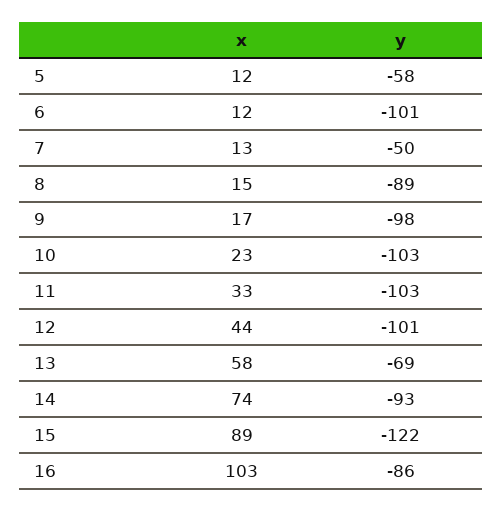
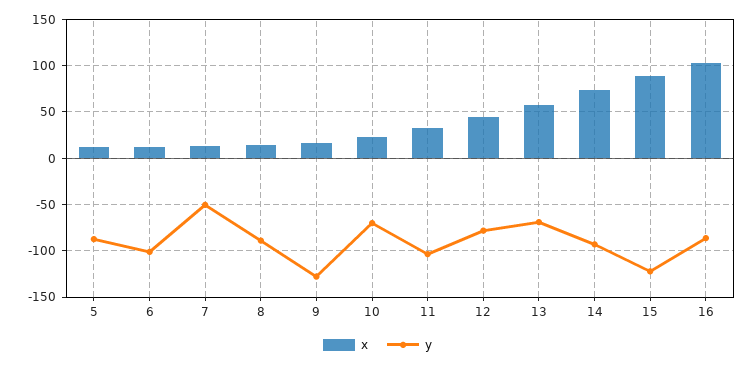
  {
    "x": {
      "5": 12,
      "6": 12,
      "7": 13,
      "8": 15,
      "9": 17,
      "10": 23,
      "11": 33,
      "12": 44,
      "13": 58,
      "14": 74,
      "15": 89,
      "16": 103
    },
    "y": {
-     "5": -58,
+     "5": -90,
      "6": -101,
      "7": -50,
      "8": -89,
-     "9": -98,
+     "9": -130,
-     "10": -103,
+     "10": -70,
      "11": -103,
-     "12": -101,
+     "12": -80,
      "13": -69,
      "14": -93,
      "15": -122,
      "16": -86
    }
  }

